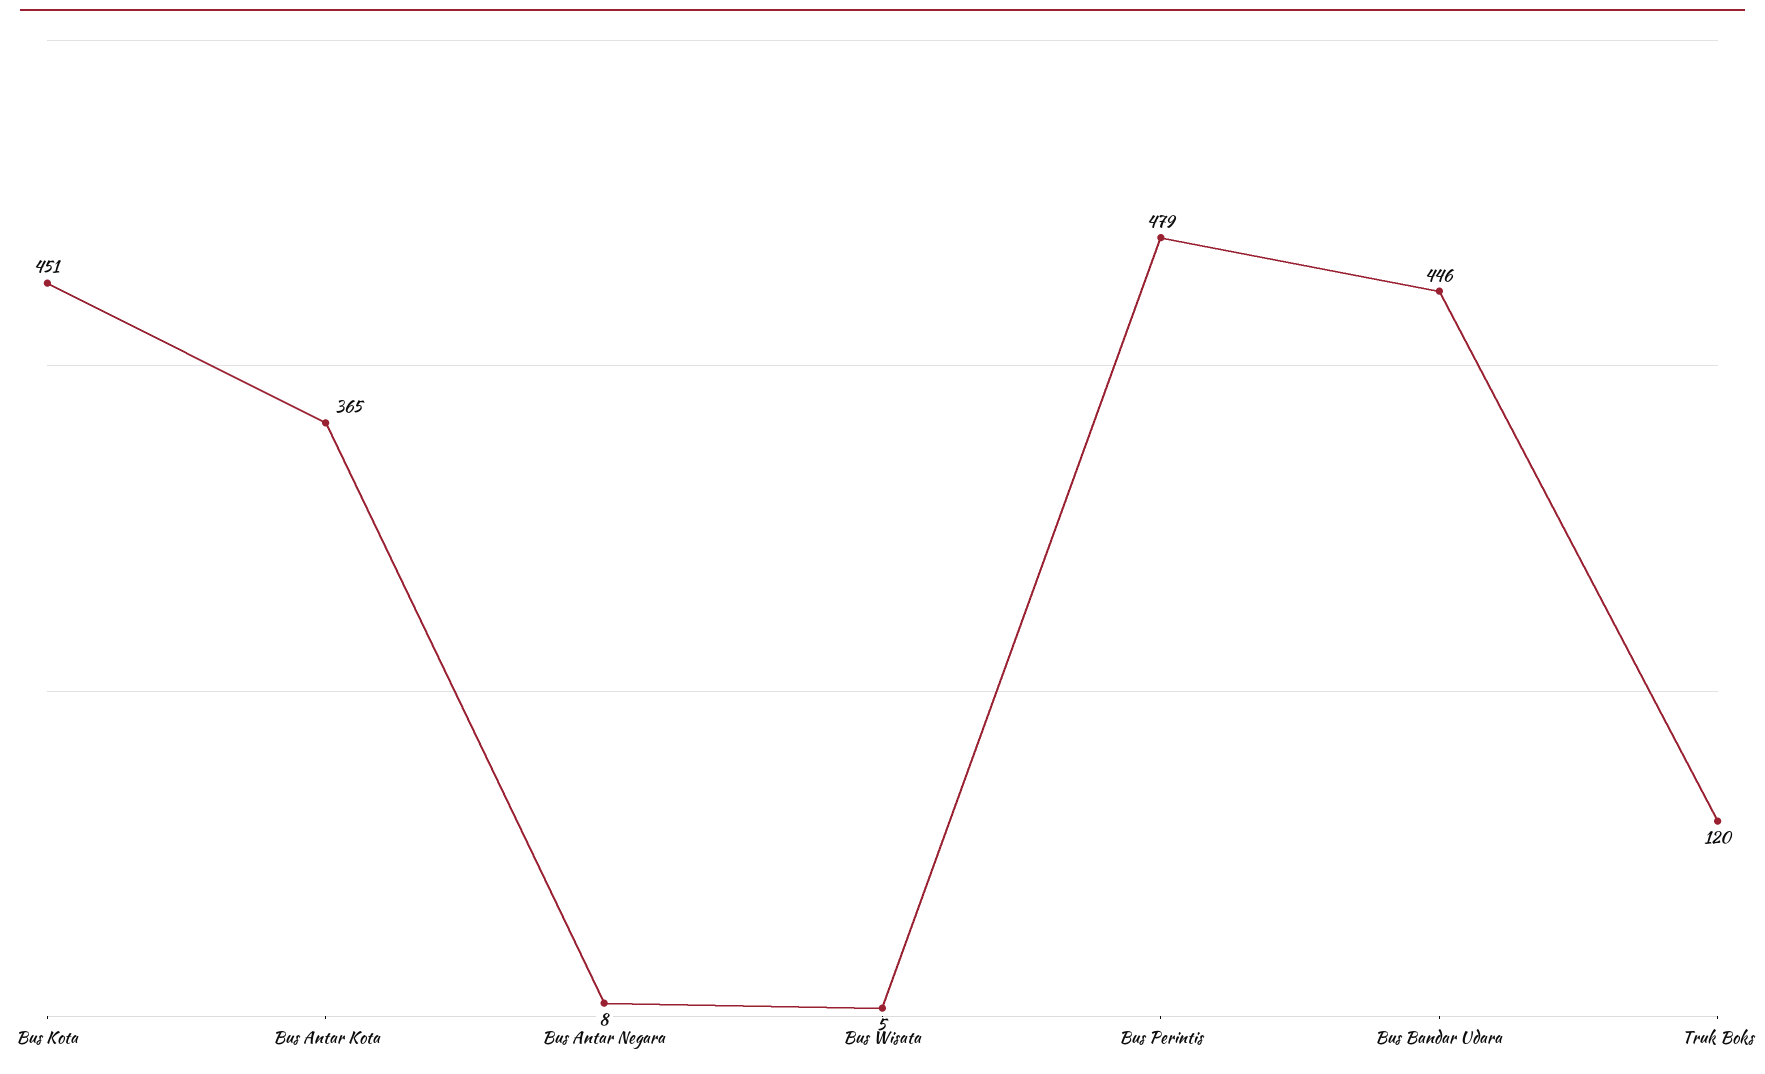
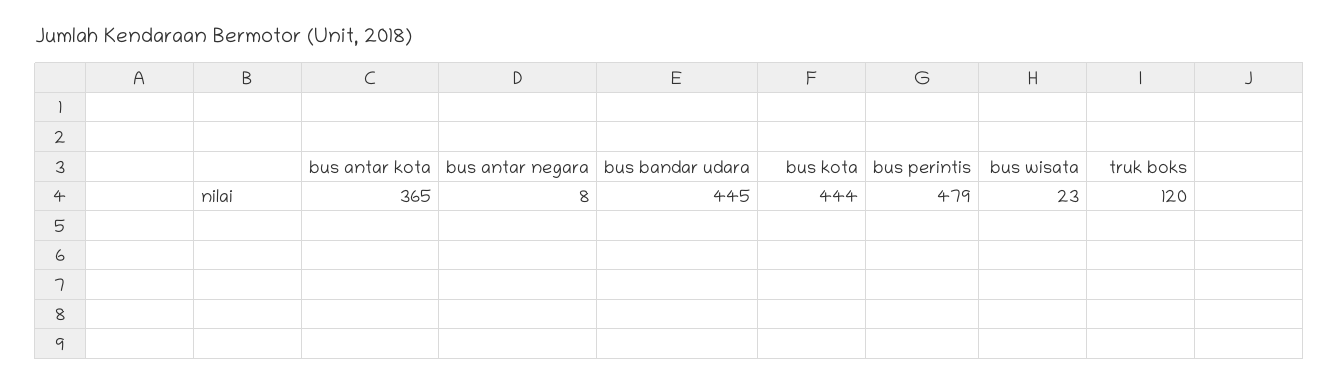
  {
-   "Bus Kota": 451,
+   "Bus Kota": 444,
    "Bus Antar Kota": 365,
    "Bus Antar Negara": 8,
-   "Bus Wisata": 5,
+   "Bus Wisata": 23,
    "Bus Perintis": 479,
-   "Bus Bandar Udara": 446,
+   "Bus Bandar Udara": 445,
    "Truk Boks": 120
  }

